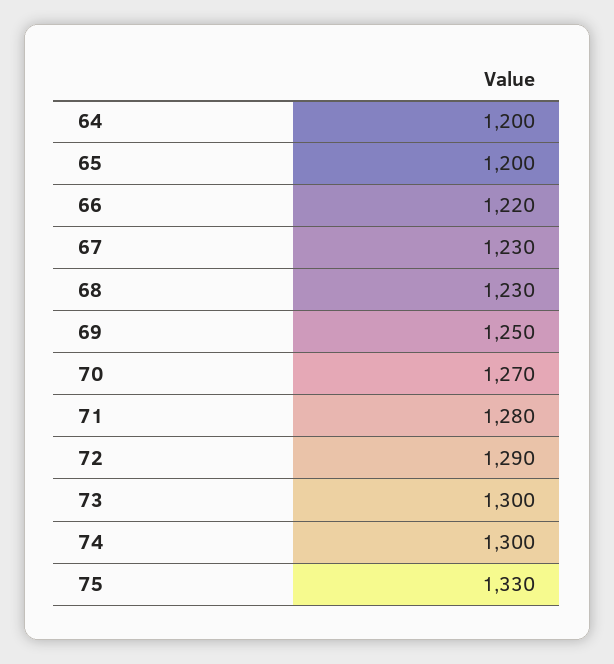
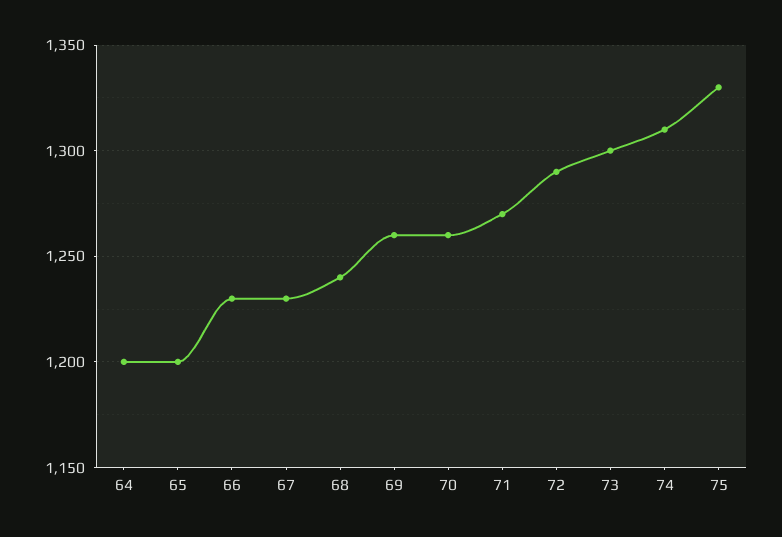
  {
    "64": 1200,
    "65": 1200,
-   "66": 1220,
+   "66": 1230,
    "67": 1230,
-   "68": 1230,
+   "68": 1240,
-   "69": 1250,
+   "69": 1260,
-   "70": 1270,
+   "70": 1260,
-   "71": 1280,
+   "71": 1270,
    "72": 1290,
    "73": 1300,
-   "74": 1300,
+   "74": 1310,
    "75": 1330
  }

